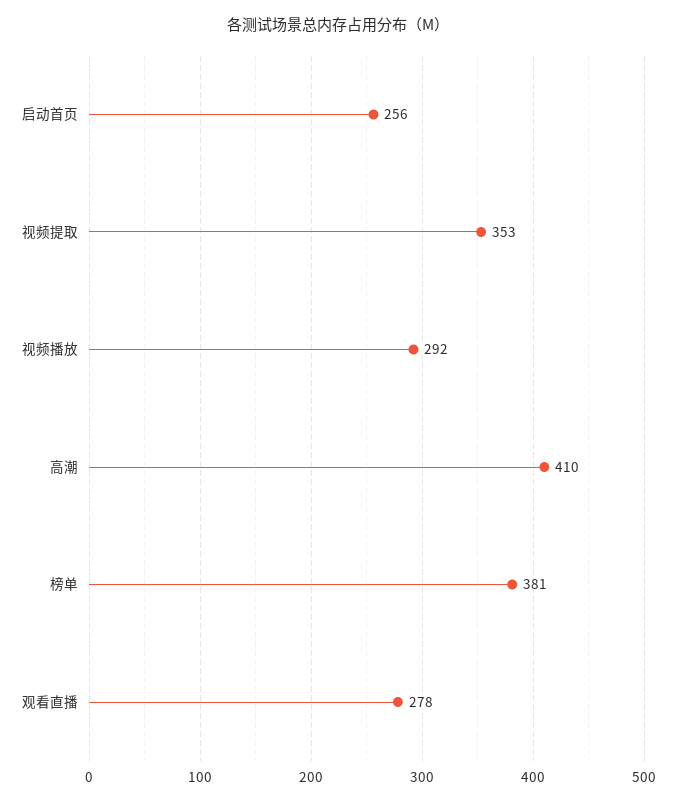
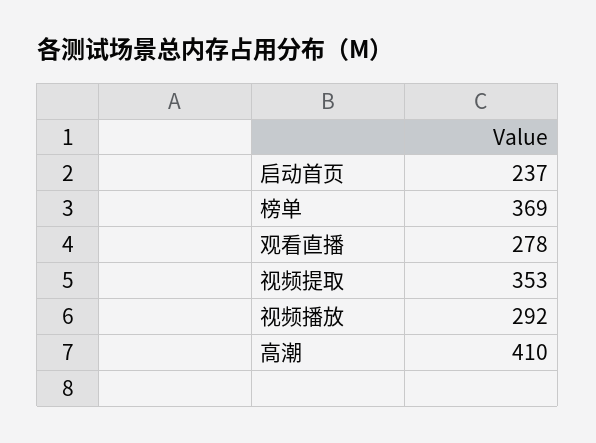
  {
-   "启动首页": 256,
+   "启动首页": 237,
    "视频提取": 353,
    "视频播放": 292,
    "高潮": 410,
-   "榜单": 381,
+   "榜单": 369,
    "观看直播": 278
  }

